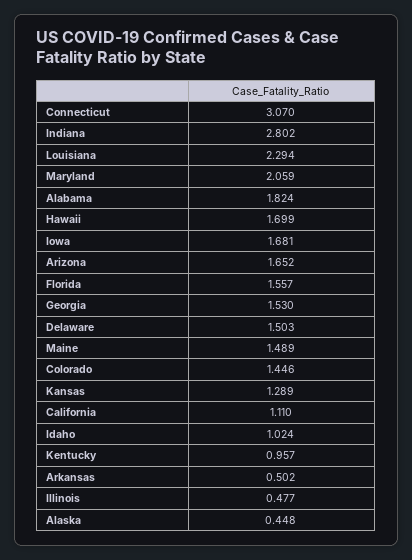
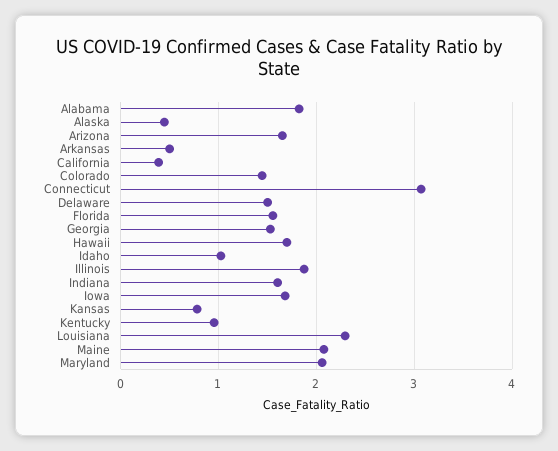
  {
    "Connecticut": 3.07,
-   "Indiana": 2.802,
+   "Indiana": 1.6,
    "Louisiana": 2.294,
    "Maryland": 2.059,
    "Alabama": 1.824,
    "Hawaii": 1.699,
    "Iowa": 1.681,
    "Arizona": 1.652,
    "Florida": 1.557,
    "Georgia": 1.53,
    "Delaware": 1.503,
-   "Maine": 1.489,
+   "Maine": 2.1,
    "Colorado": 1.446,
-   "Kansas": 1.289,
+   "Kansas": 0.8,
-   "California": 1.11,
+   "California": 0.4,
    "Idaho": 1.024,
    "Kentucky": 0.957,
    "Arkansas": 0.502,
-   "Illinois": 0.477,
+   "Illinois": 1.9,
    "Alaska": 0.448
  }

